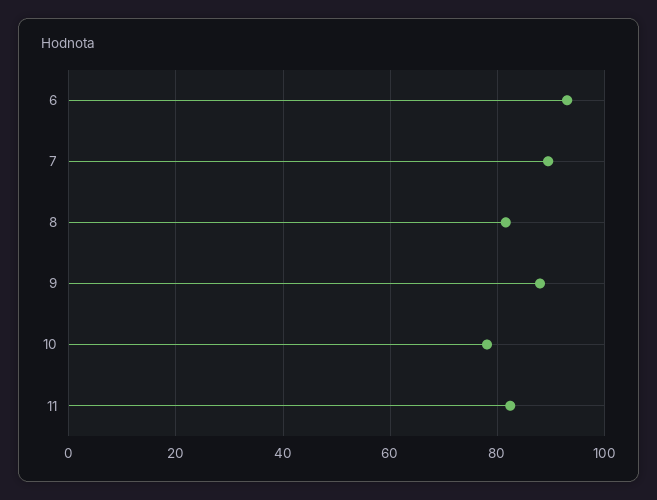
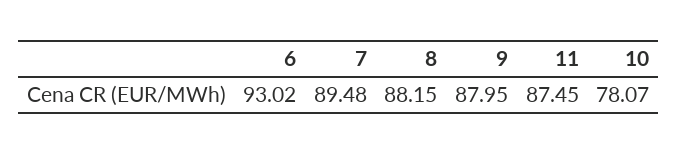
  {
    "6": 93.02,
    "7": 89.48,
-   "8": 82,
+   "8": 88.15,
    "9": 87.95,
    "10": 78.07,
-   "11": 82
+   "11": 87.45
  }

